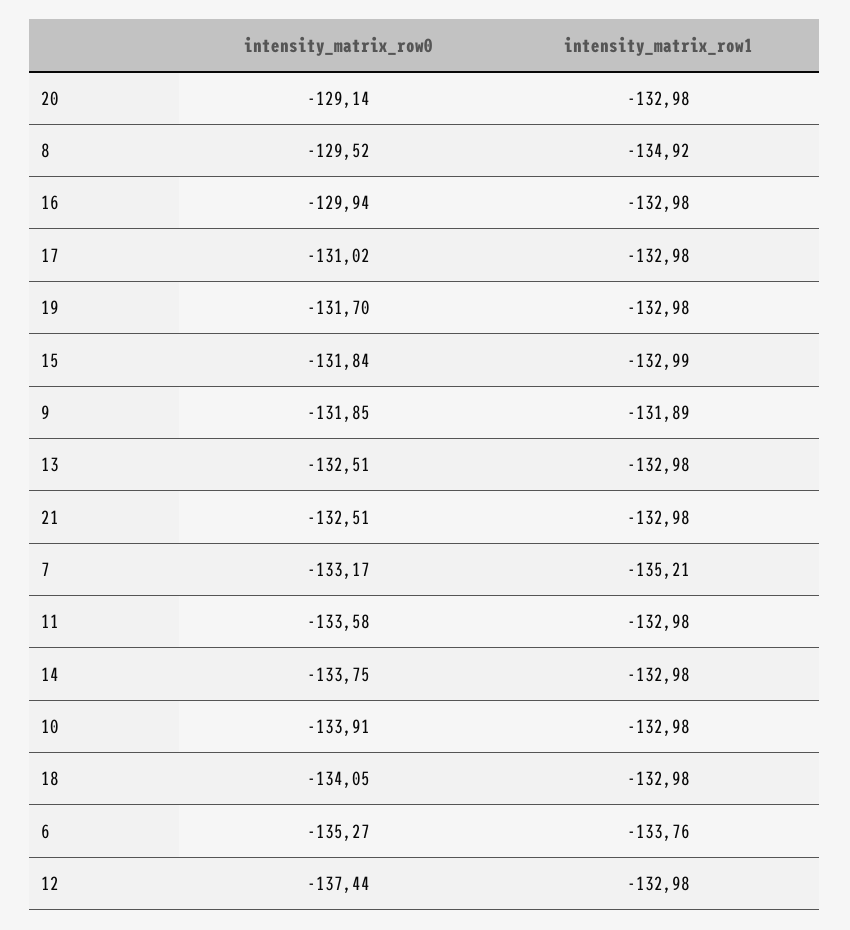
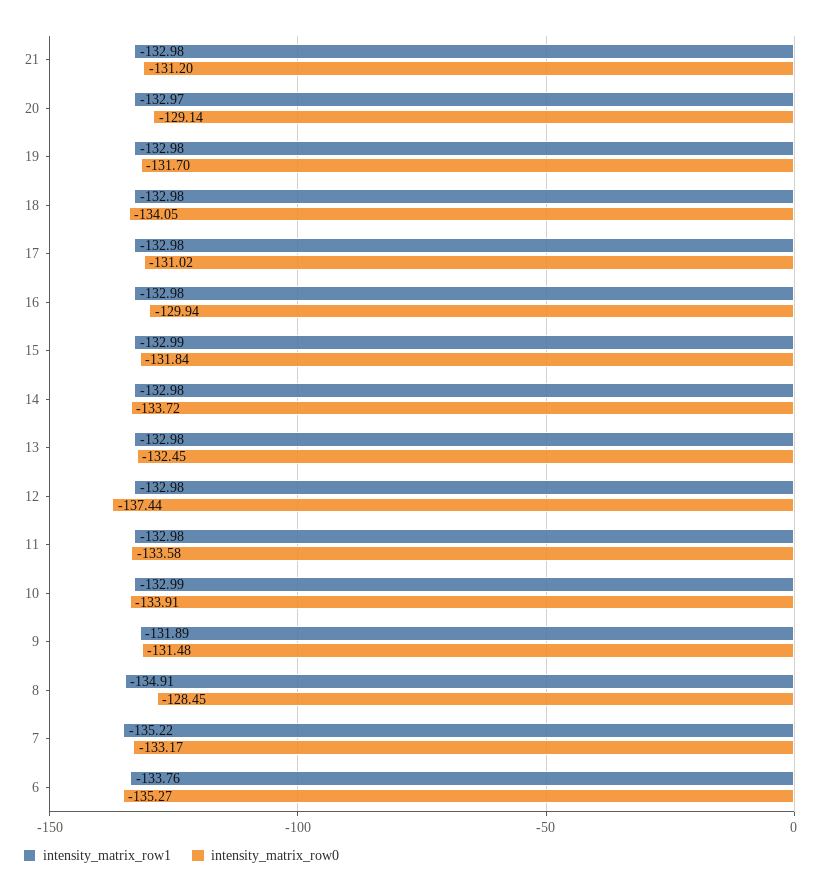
  {
    "intensity_matrix_row0": {
      "20": -129.14,
-     "8": -129.52,
+     "8": -128.45,
      "16": -129.94,
      "17": -131.02,
      "19": -131.7,
      "15": -131.84,
-     "9": -131.85,
+     "9": -131.48,
-     "13": -132.51,
+     "13": -132.45,
-     "21": -132.51,
+     "21": -131.2,
      "7": -133.17,
      "11": -133.58,
-     "14": -133.75,
+     "14": -133.72,
      "10": -133.91,
      "18": -134.05,
      "6": -135.27,
      "12": -137.44
    },
    "intensity_matrix_row1": {
-     "20": -132.98,
+     "20": -132.97,
-     "8": -134.92,
+     "8": -134.91,
      "16": -132.98,
      "17": -132.98,
      "19": -132.98,
      "15": -132.99,
      "9": -131.89,
      "13": -132.98,
      "21": -132.98,
-     "7": -135.21,
+     "7": -135.22,
      "11": -132.98,
      "14": -132.98,
-     "10": -132.98,
+     "10": -132.99,
      "18": -132.98,
      "6": -133.76,
      "12": -132.98
    }
  }

